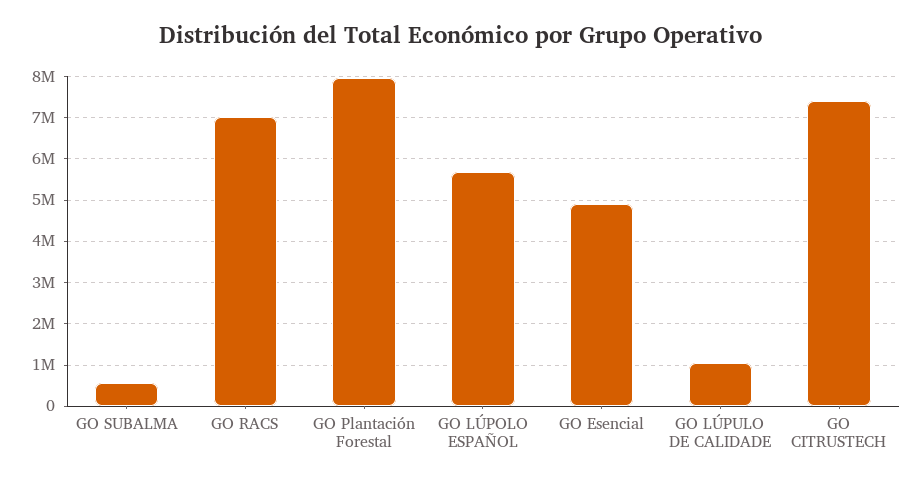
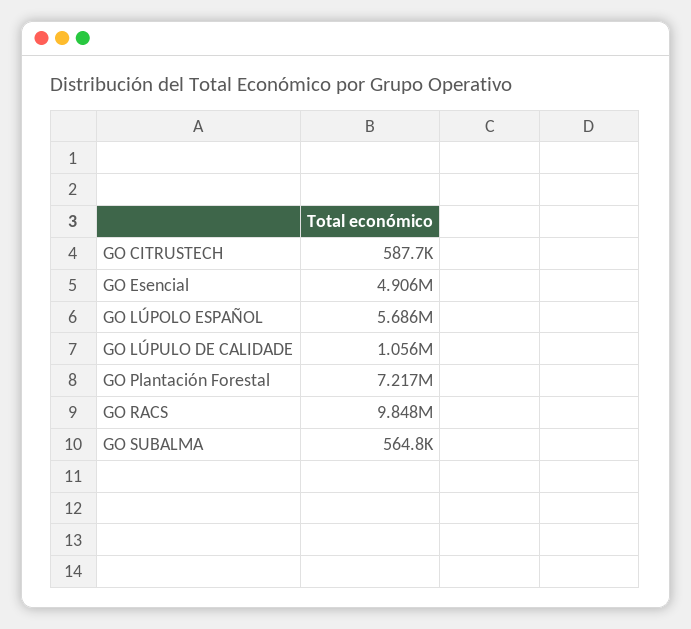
  {
    "GO SUBALMA": 564800,
-   "GO RACS": 7000000,
+   "GO RACS": 9848000,
-   "GO Plantación Forestal": 8000000,
+   "GO Plantación Forestal": 7217000,
    "GO LÚPOLO ESPAÑOL": 5686000,
    "GO Esencial": 4906000,
    "GO LÚPULO DE CALIDADE": 1056000,
-   "GO CITRUSTECH": 7400000
+   "GO CITRUSTECH": 587700
  }

